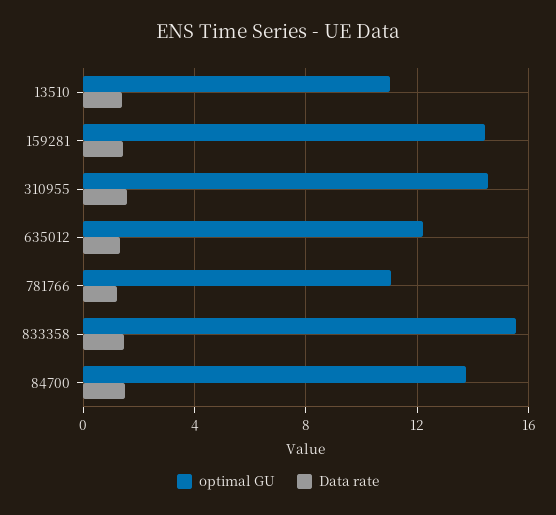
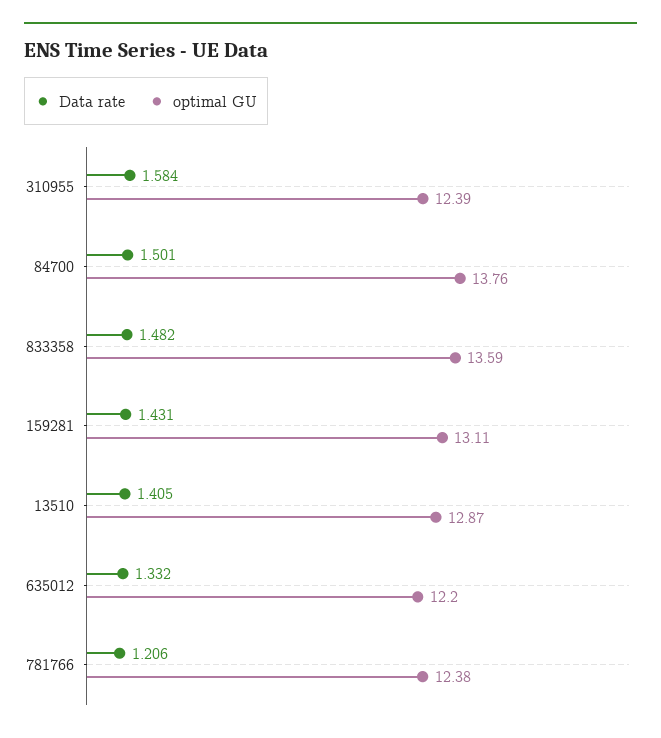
  {
    "optimal GU": {
-     "13510": 11,
+     "13510": 12.87,
-     "159281": 14.5,
+     "159281": 13.11,
-     "310955": 14.5,
+     "310955": 12.39,
      "635012": 12.2,
-     "781766": 11,
+     "781766": 12.38,
-     "833358": 15.5,
+     "833358": 13.59,
      "84700": 13.76
    },
    "Data rate": {
      "13510": 1.405,
      "159281": 1.431,
      "310955": 1.584,
      "635012": 1.332,
      "781766": 1.206,
      "833358": 1.482,
      "84700": 1.501
    }
  }

